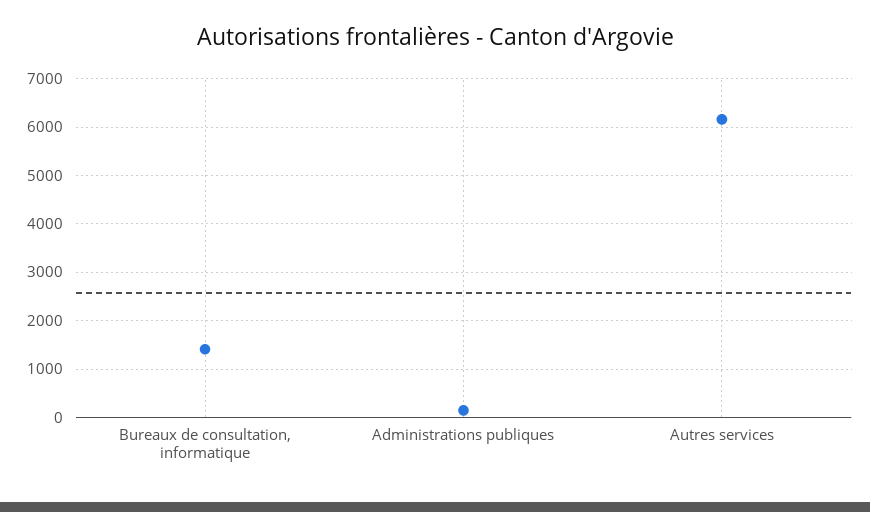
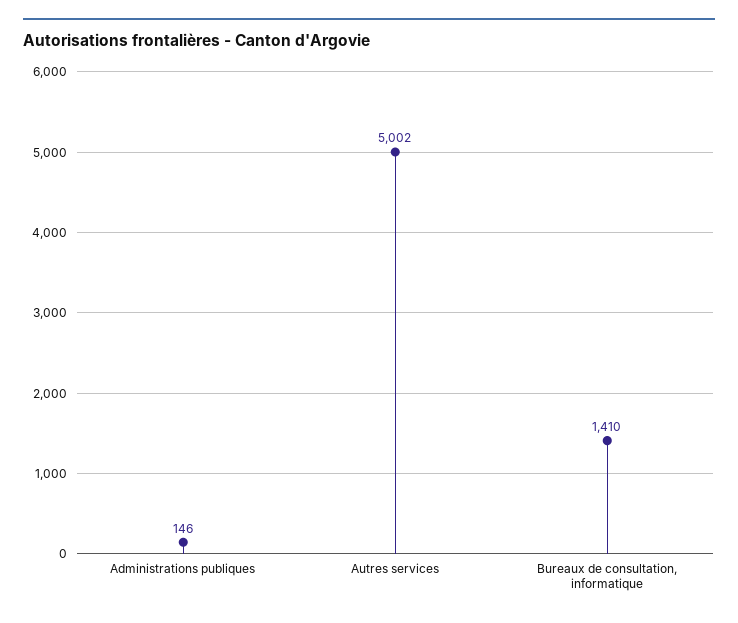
  {
    "Bureaux de consultation, informatique": 1410,
    "Administrations publiques": 146,
-   "Autres services": 6200
+   "Autres services": 5002
  }

